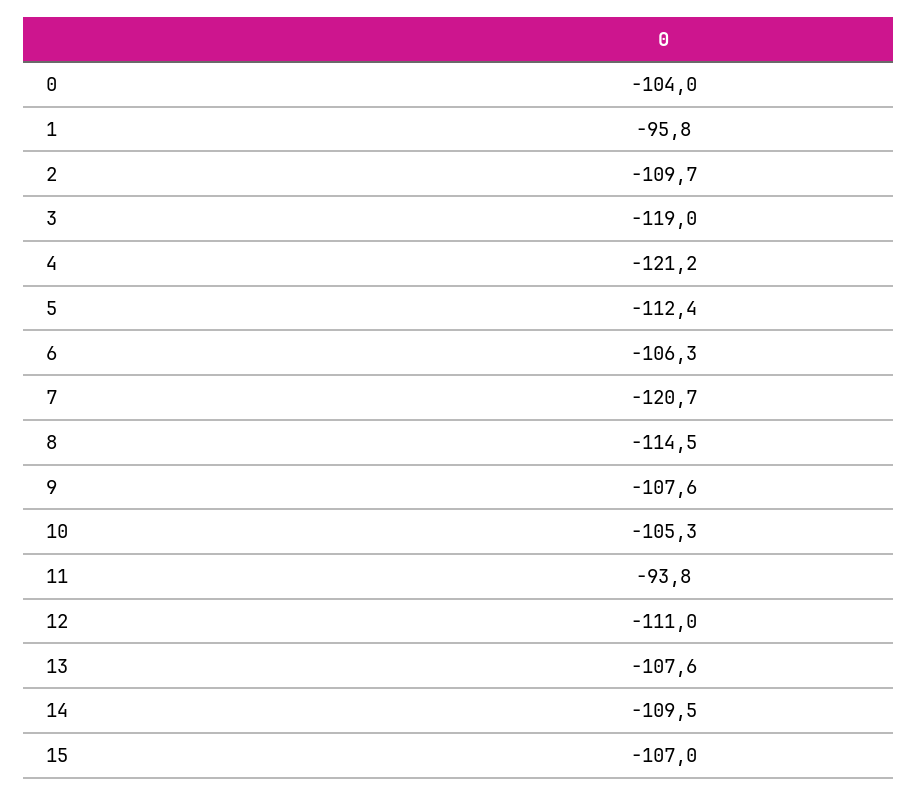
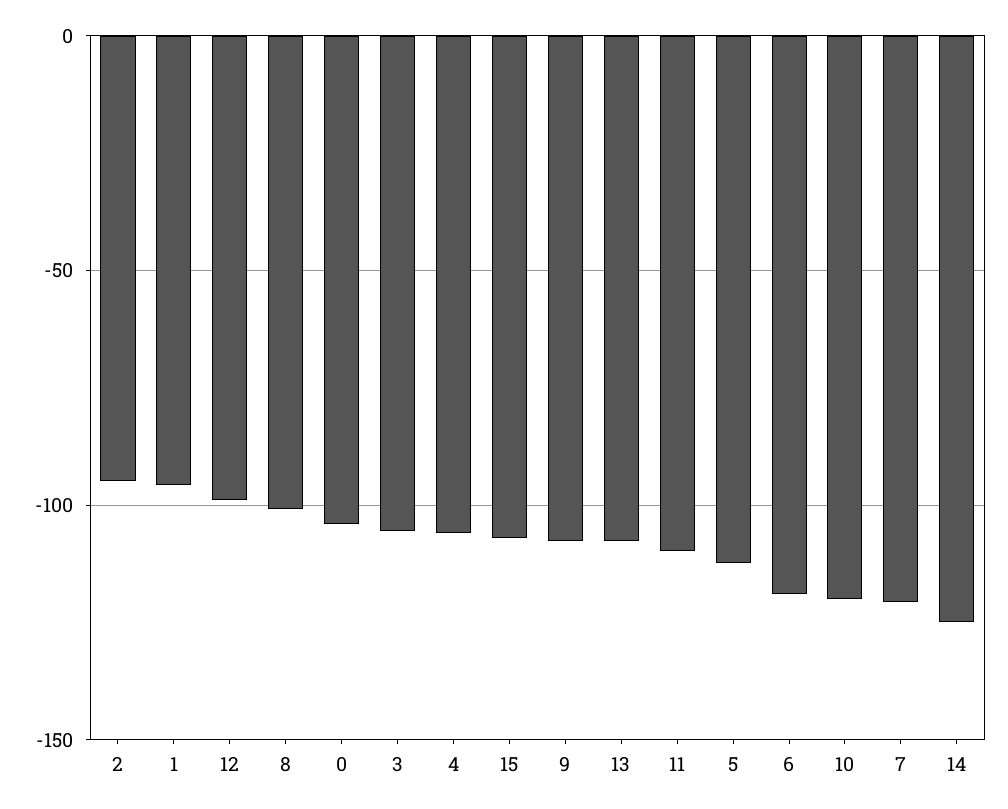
  {
    "0": -104,
    "1": -95.8,
-   "2": -109.7,
+   "2": -95,
-   "3": -119,
+   "3": -105,
-   "4": -121.2,
+   "4": -105,
    "5": -112.4,
-   "6": -106.3,
+   "6": -120,
    "7": -120.7,
-   "8": -114.5,
+   "8": -100,
    "9": -107.6,
-   "10": -105.3,
+   "10": -120,
-   "11": -93.8,
+   "11": -110,
-   "12": -111,
+   "12": -100,
    "13": -107.6,
-   "14": -109.5,
+   "14": -125,
    "15": -107
  }

